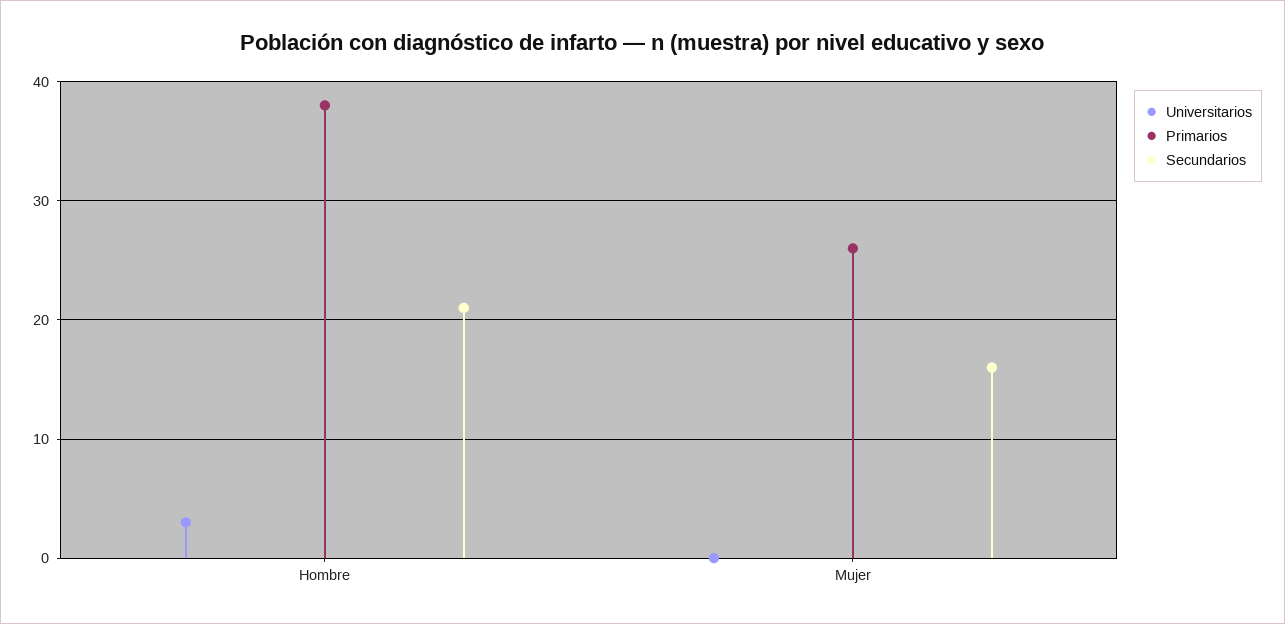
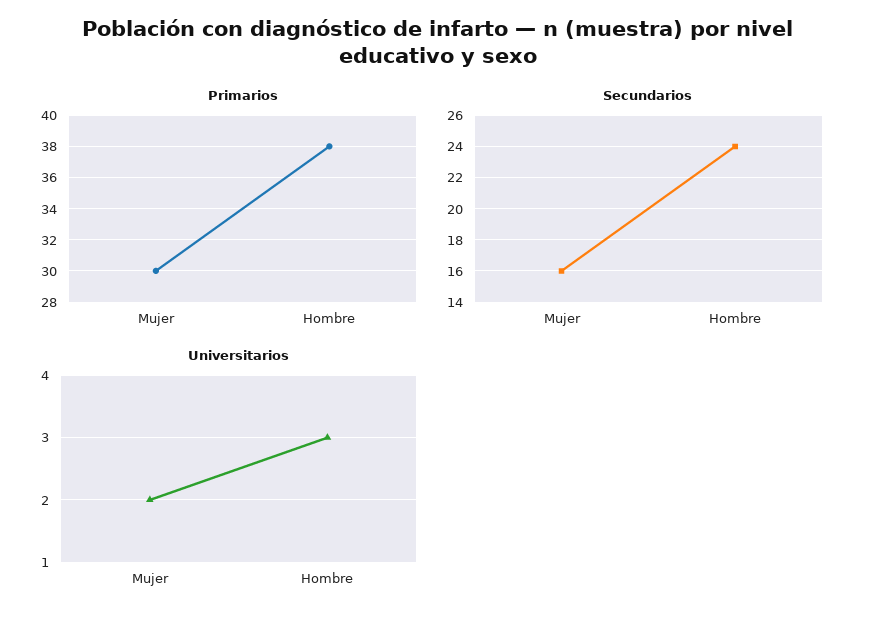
  {
    "Universitarios": {
      "Hombre": 3,
-     "Mujer": 0
+     "Mujer": 2
    },
    "Primarios": {
      "Hombre": 38,
-     "Mujer": 26
+     "Mujer": 30
    },
    "Secundarios": {
-     "Hombre": 21,
+     "Hombre": 24,
      "Mujer": 16
    }
  }

